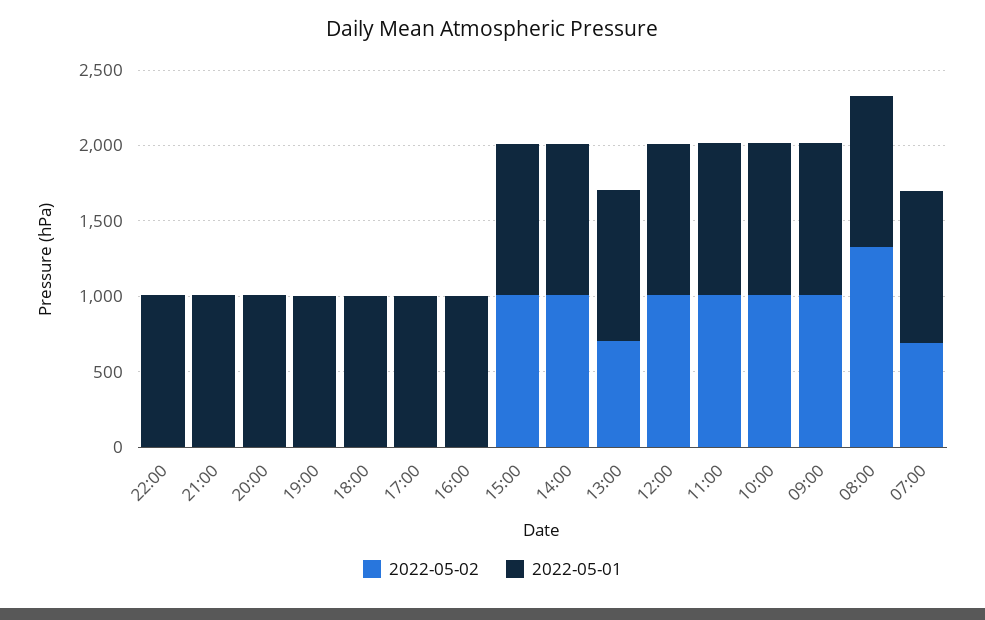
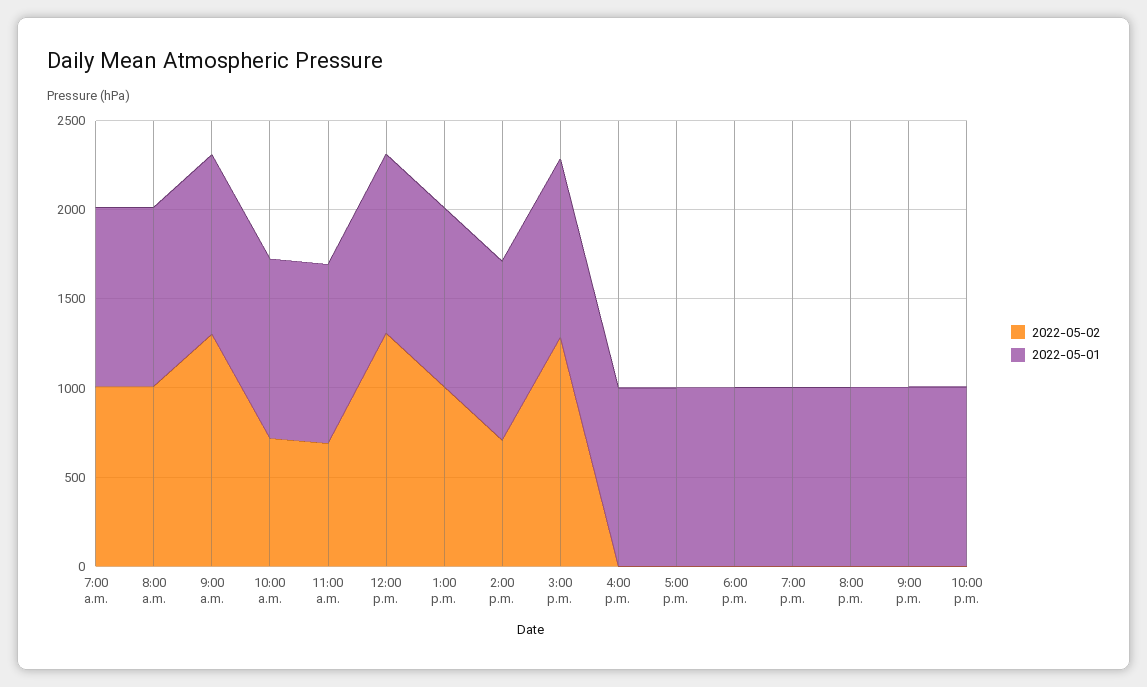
  {
    "2022-05-02": {
      "22:00": 0,
      "21:00": 0,
      "20:00": 0,
      "19:00": 0,
      "18:00": 0,
      "17:00": 0,
      "16:00": 0,
-     "15:00": 1000,
+     "15:00": 1300,
-     "14:00": 1000,
+     "14:00": 700,
-     "13:00": 700,
+     "13:00": 1000,
-     "12:00": 1000,
+     "12:00": 1300,
-     "11:00": 1000,
+     "11:00": 700,
-     "10:00": 1000,
+     "10:00": 700,
-     "09:00": 1000,
+     "09:00": 1300,
-     "08:00": 1300,
+     "08:00": 1000,
-     "07:00": 700
+     "07:00": 1000
    },
    "2022-05-01": {
      "22:00": 1000,
      "21:00": 1000,
      "20:00": 1000,
      "19:00": 1000,
      "18:00": 1000,
      "17:00": 1000,
      "16:00": 1000,
      "15:00": 1000,
      "14:00": 1000,
      "13:00": 1000,
      "12:00": 1000,
      "11:00": 1000,
      "10:00": 1000,
      "09:00": 1000,
      "08:00": 1000,
      "07:00": 1000
    }
  }

